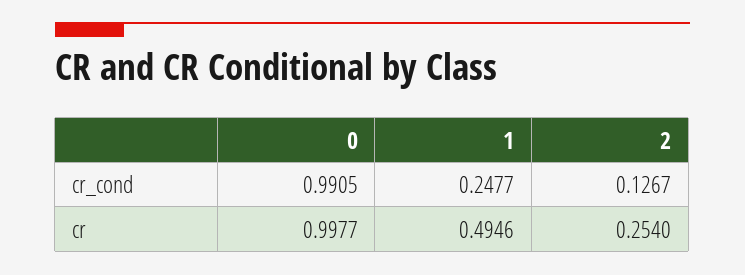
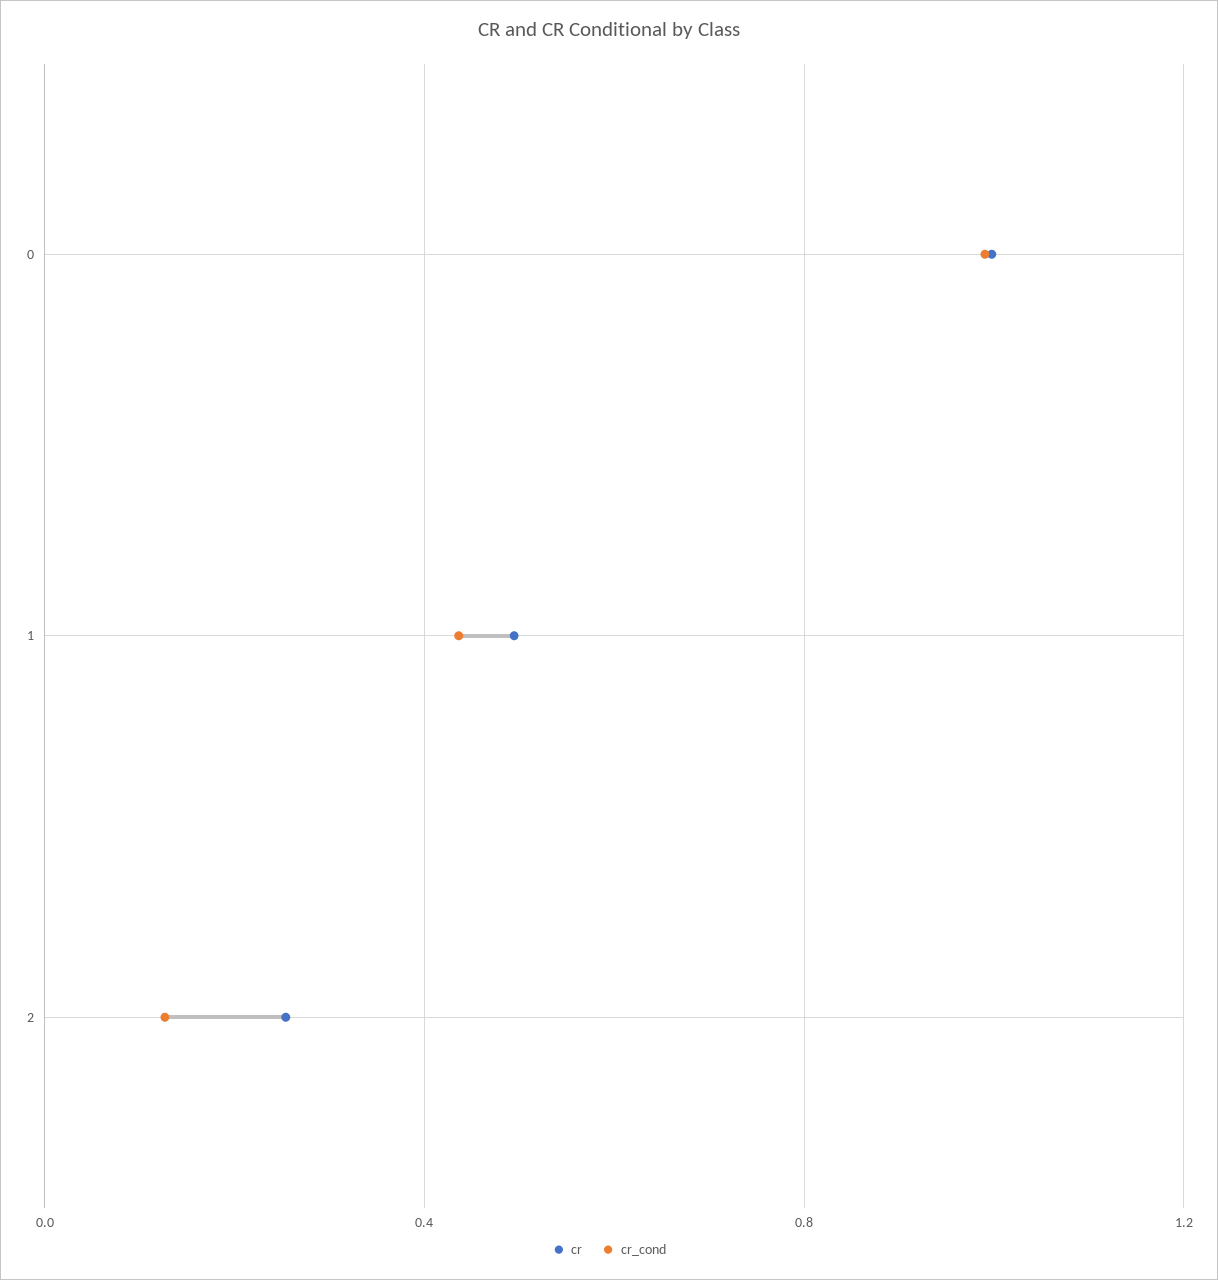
  {
    "cr_cond": {
      "0": 0.9905,
-     "1": 0.2477,
+     "1": 0.45,
      "2": 0.1267
    },
    "cr": {
      "0": 0.9977,
      "1": 0.4946,
      "2": 0.254
    }
  }

